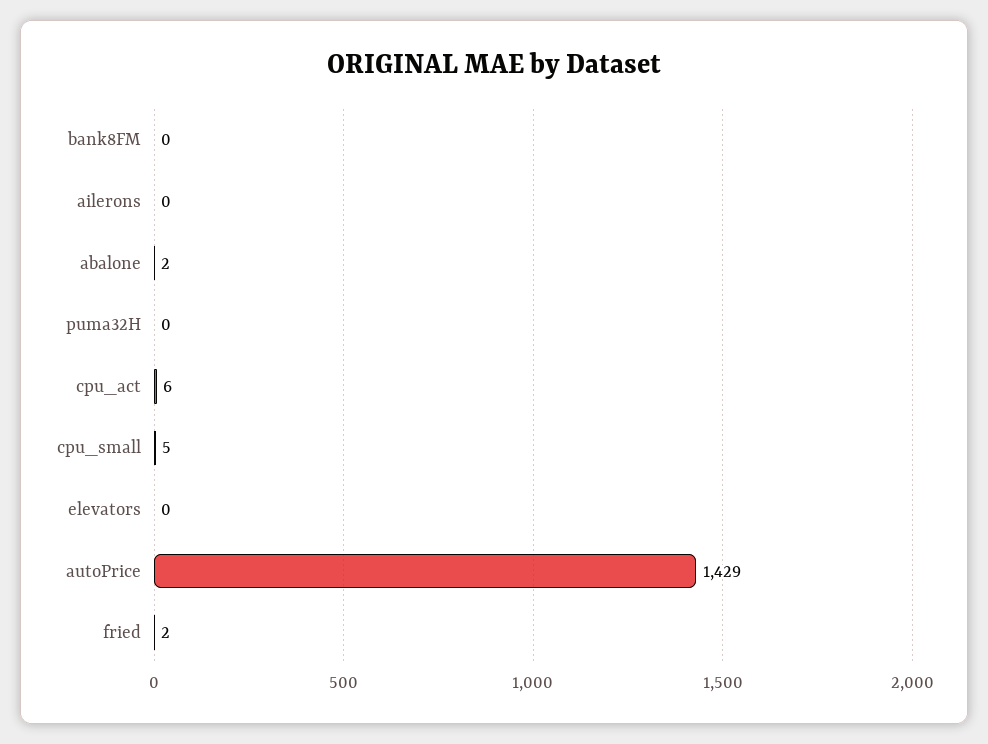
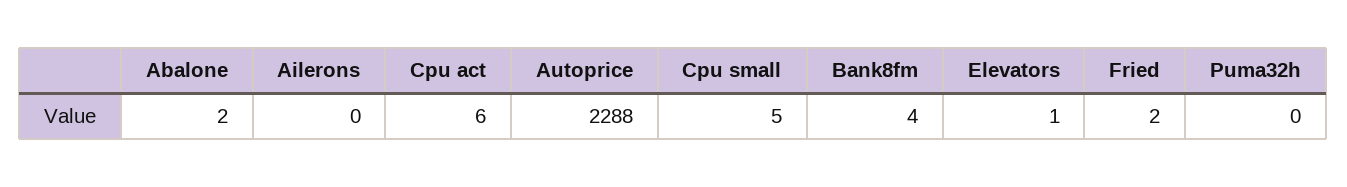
  {
-   "bank8FM": 0,
+   "bank8FM": 4,
    "ailerons": 0,
    "abalone": 2,
    "puma32H": 0,
    "cpu_act": 6,
    "cpu_small": 5,
-   "elevators": 0,
+   "elevators": 1,
-   "autoPrice": 1429,
+   "autoPrice": 2288,
    "fried": 2
  }

